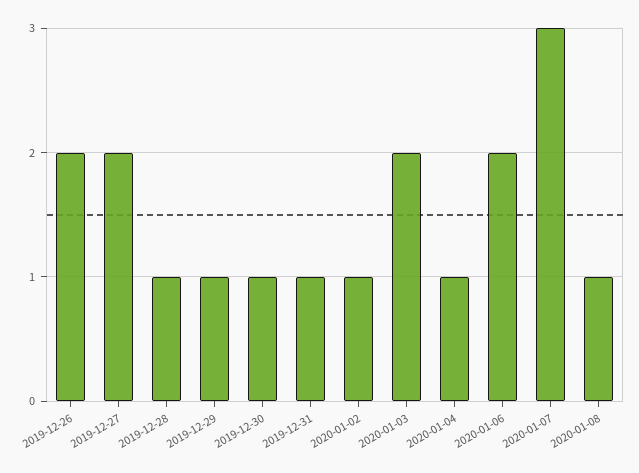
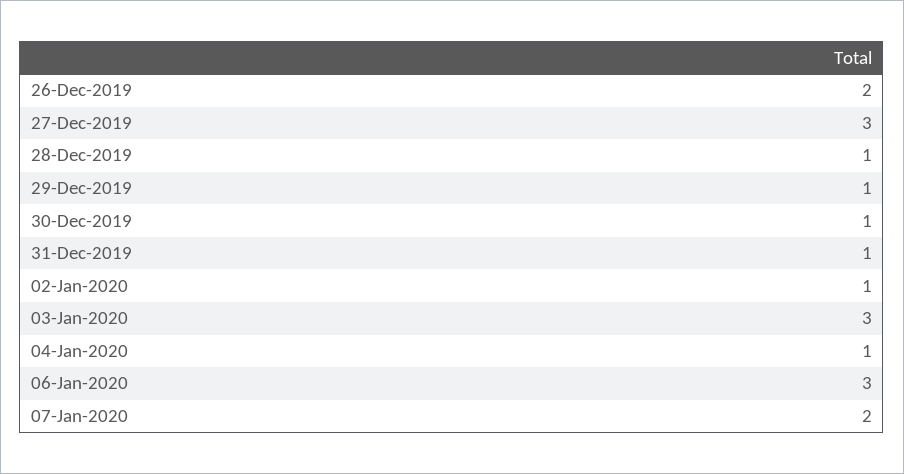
  {
    "2019-12-26": 2,
-   "2019-12-27": 2,
+   "2019-12-27": 3,
    "2019-12-28": 1,
    "2019-12-29": 1,
    "2019-12-30": 1,
    "2019-12-31": 1,
    "2020-01-02": 1,
-   "2020-01-03": 2,
+   "2020-01-03": 3,
    "2020-01-04": 1,
-   "2020-01-06": 2,
+   "2020-01-06": 3,
-   "2020-01-07": 3,
+   "2020-01-07": 2
-   "2020-01-08": 1
  }

